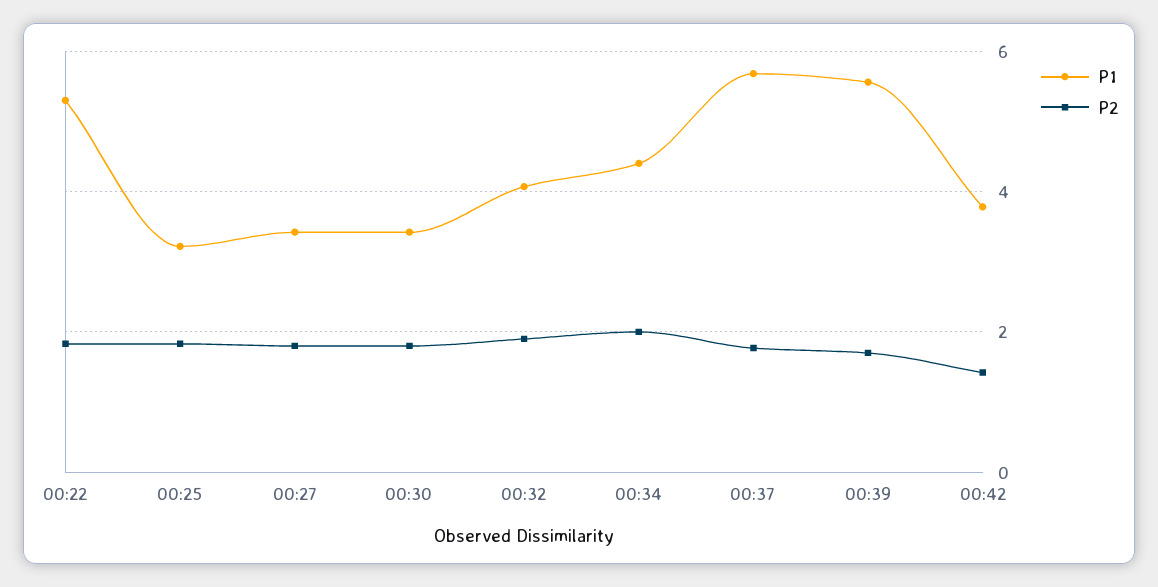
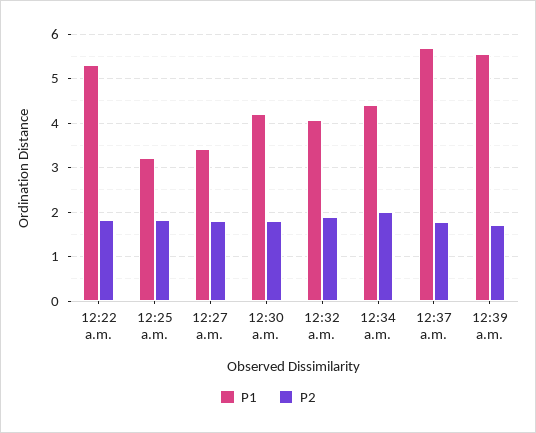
  {
    "P1": {
      "00:22": 5.4,
      "00:25": 3.2,
      "00:27": 3.4,
-     "00:30": 3.4,
+     "00:30": 4.2,
      "00:32": 4,
      "00:34": 4.4,
      "00:37": 5.6,
-     "00:39": 5.6,
+     "00:39": 5.6
-     "00:42": 3.8
    },
    "P2": {
      "00:22": 1.8,
      "00:25": 1.8,
      "00:27": 1.8,
      "00:30": 1.8,
      "00:32": 2,
      "00:34": 2,
      "00:37": 1.8,
-     "00:39": 1.8,
+     "00:39": 1.8
-     "00:42": 1.4
    }
  }

